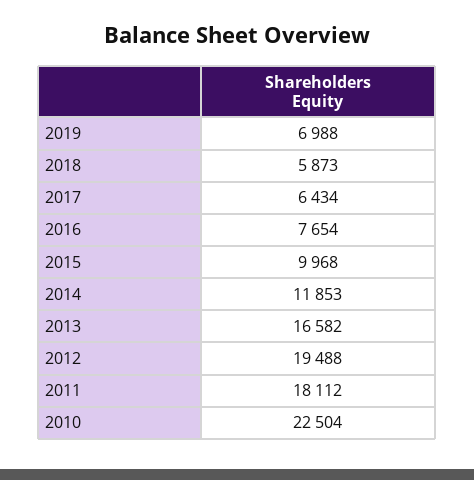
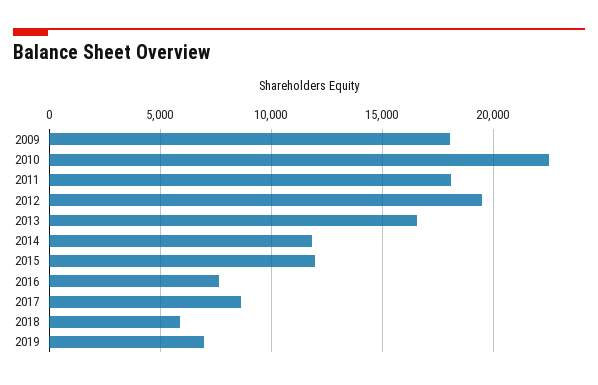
  {
    "2019": 6988,
    "2018": 5873,
-   "2017": 6434,
+   "2017": 8500,
    "2016": 7654,
-   "2015": 9968,
+   "2015": 12000,
    "2014": 11853,
    "2013": 16582,
    "2012": 19488,
    "2011": 18112,
-   "2010": 22504
+   "2010": 22504,
+   "2009": 18000
  }

